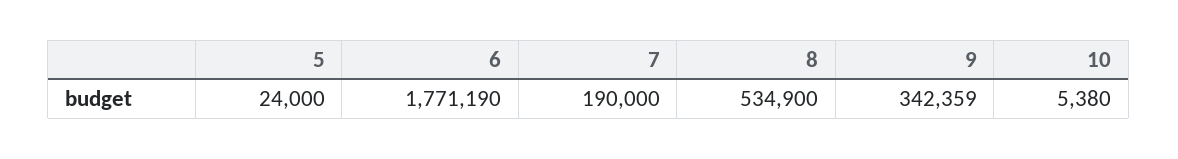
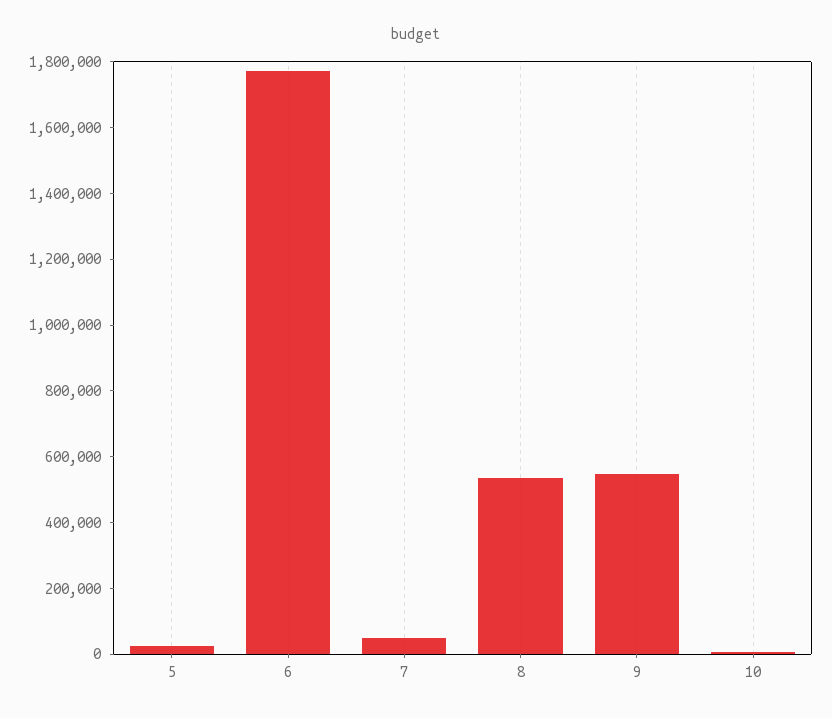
  {
    "5": 24000,
    "6": 1771190,
-   "7": 190000,
+   "7": 50000,
    "8": 534900,
-   "9": 342359,
+   "9": 550000,
    "10": 5380
  }

